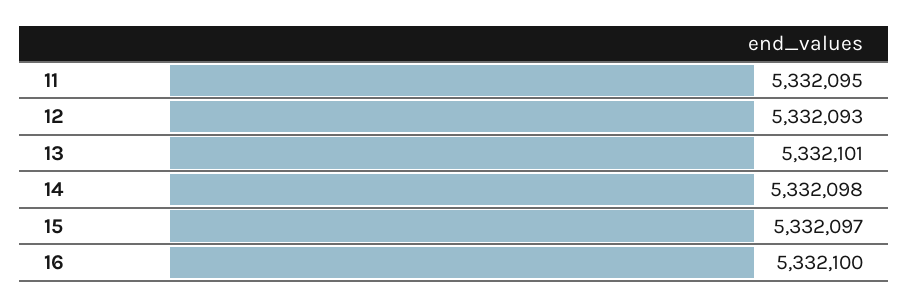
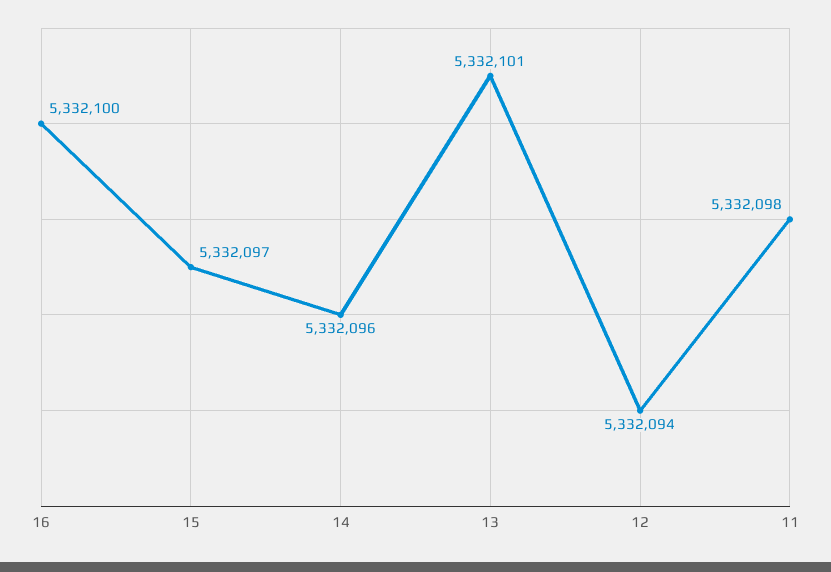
  {
-   "11": 5332095,
+   "11": 5332098,
-   "12": 5332093,
+   "12": 5332094,
    "13": 5332101,
-   "14": 5332098,
+   "14": 5332096,
    "15": 5332097,
    "16": 5332100
  }

